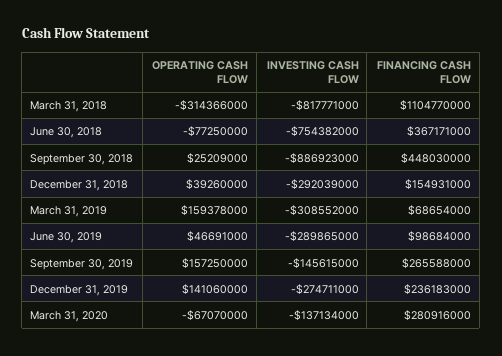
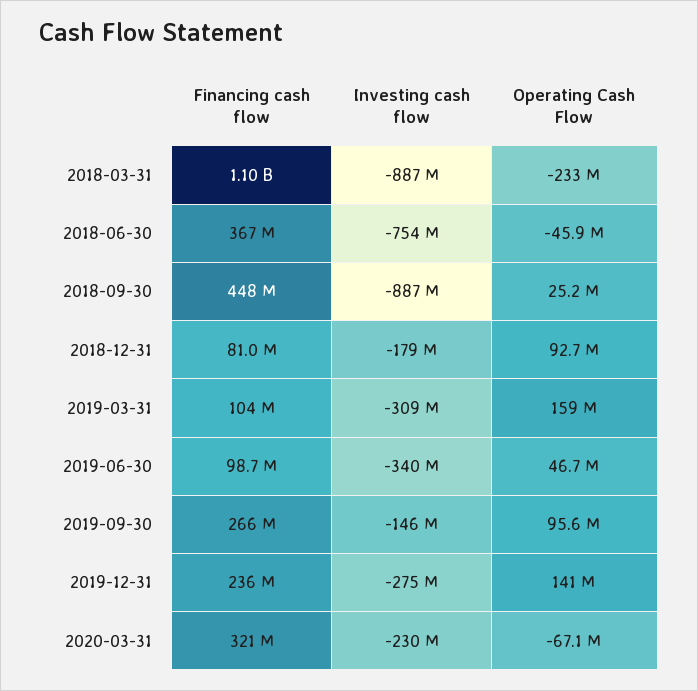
  {
    "OPERATING CASH FLOW": {
-     "March 31, 2018": -314366000,
+     "March 31, 2018": -233000000,
-     "June 30, 2018": -77250000,
+     "June 30, 2018": -45900000,
      "September 30, 2018": 25209000,
-     "December 31, 2018": 39260000,
+     "December 31, 2018": 92700000,
      "March 31, 2019": 159378000,
      "June 30, 2019": 46691000,
-     "September 30, 2019": 157250000,
+     "September 30, 2019": 95600000,
      "December 31, 2019": 141060000,
      "March 31, 2020": -67070000
    },
    "INVESTING CASH FLOW": {
-     "March 31, 2018": -817771000,
+     "March 31, 2018": -887000000,
      "June 30, 2018": -754382000,
      "September 30, 2018": -886923000,
-     "December 31, 2018": -292039000,
+     "December 31, 2018": -179000000,
      "March 31, 2019": -308552000,
-     "June 30, 2019": -289865000,
+     "June 30, 2019": -340000000,
      "September 30, 2019": -145615000,
      "December 31, 2019": -274711000,
-     "March 31, 2020": -137134000
+     "March 31, 2020": -230000000
    },
    "FINANCING CASH FLOW": {
      "March 31, 2018": 1104770000,
      "June 30, 2018": 367171000,
      "September 30, 2018": 448030000,
-     "December 31, 2018": 154931000,
+     "December 31, 2018": 81000000,
-     "March 31, 2019": 68654000,
+     "March 31, 2019": 104000000,
      "June 30, 2019": 98684000,
      "September 30, 2019": 265588000,
      "December 31, 2019": 236183000,
-     "March 31, 2020": 280916000
+     "March 31, 2020": 321000000
    }
  }

